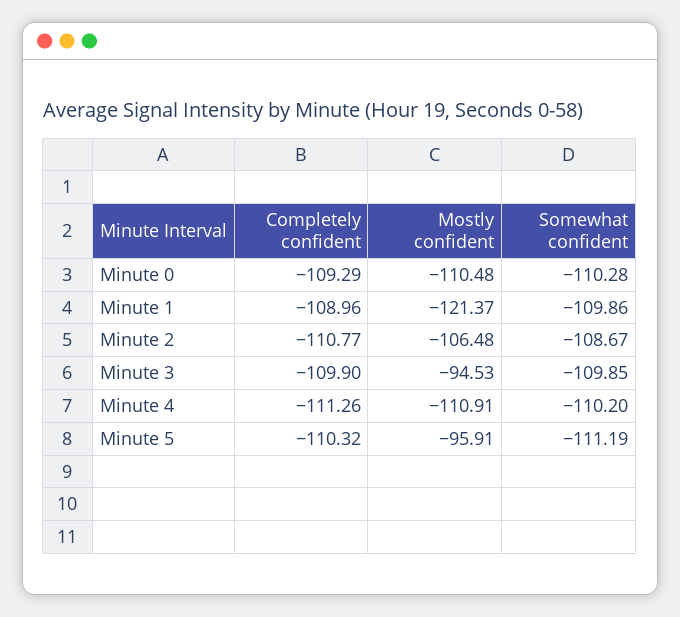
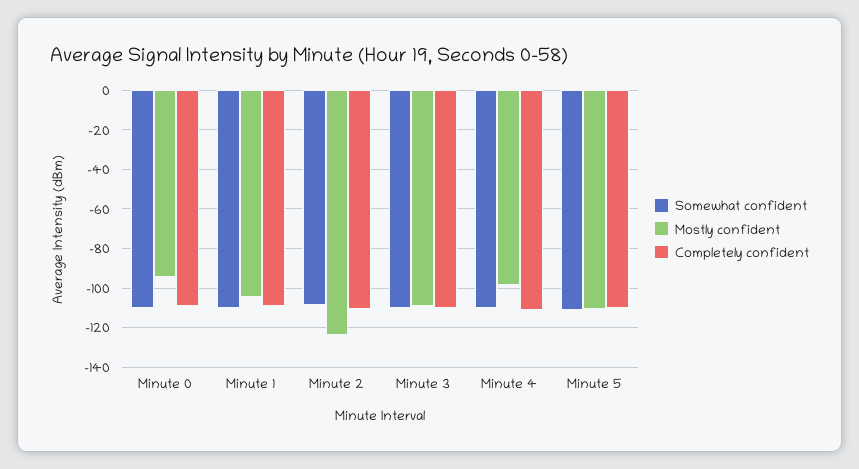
  {
    "Completely confident": {
      "Minute 0": -109.29,
      "Minute 1": -108.96,
      "Minute 2": -110.77,
      "Minute 3": -109.9,
      "Minute 4": -111.26,
      "Minute 5": -110.32
    },
    "Mostly confident": {
-     "Minute 0": -110.48,
+     "Minute 0": -95,
-     "Minute 1": -121.37,
+     "Minute 1": -105,
-     "Minute 2": -106.48,
+     "Minute 2": -125,
-     "Minute 3": -94.53,
+     "Minute 3": -110,
-     "Minute 4": -110.91,
+     "Minute 4": -100,
-     "Minute 5": -95.91
+     "Minute 5": -110
    },
    "Somewhat confident": {
      "Minute 0": -110.28,
      "Minute 1": -109.86,
      "Minute 2": -108.67,
      "Minute 3": -109.85,
      "Minute 4": -110.2,
      "Minute 5": -111.19
    }
  }

